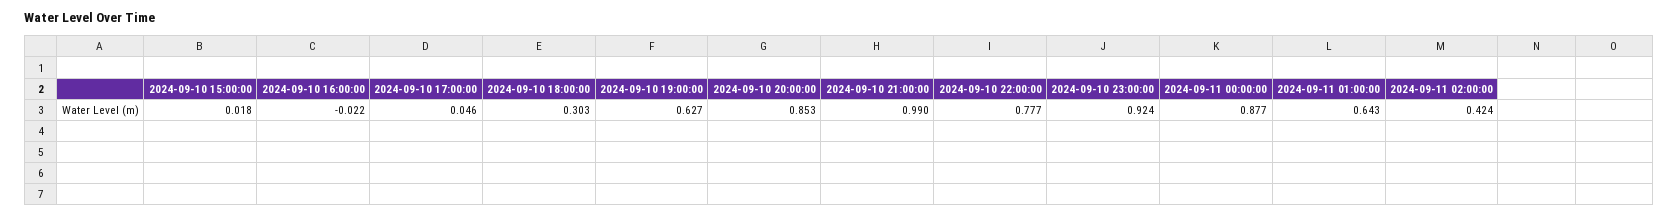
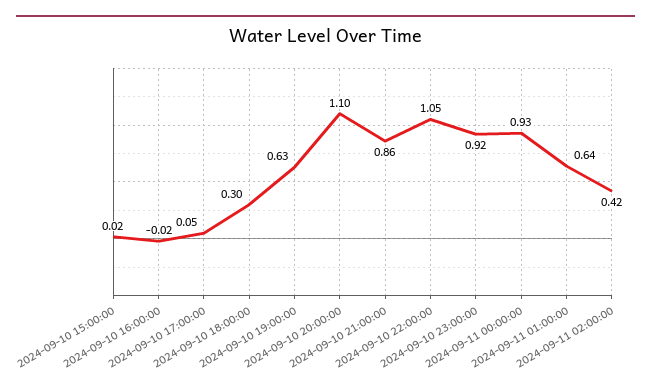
  {
    "2024-09-10 15:00:00": 0.018,
    "2024-09-10 16:00:00": -0.022,
    "2024-09-10 17:00:00": 0.046,
    "2024-09-10 18:00:00": 0.303,
    "2024-09-10 19:00:00": 0.627,
-   "2024-09-10 20:00:00": 0.853,
+   "2024-09-10 20:00:00": 1.1,
-   "2024-09-10 21:00:00": 0.99,
+   "2024-09-10 21:00:00": 0.86,
-   "2024-09-10 22:00:00": 0.777,
+   "2024-09-10 22:00:00": 1.05,
    "2024-09-10 23:00:00": 0.924,
-   "2024-09-11 00:00:00": 0.877,
+   "2024-09-11 00:00:00": 0.93,
    "2024-09-11 01:00:00": 0.643,
    "2024-09-11 02:00:00": 0.424
  }

